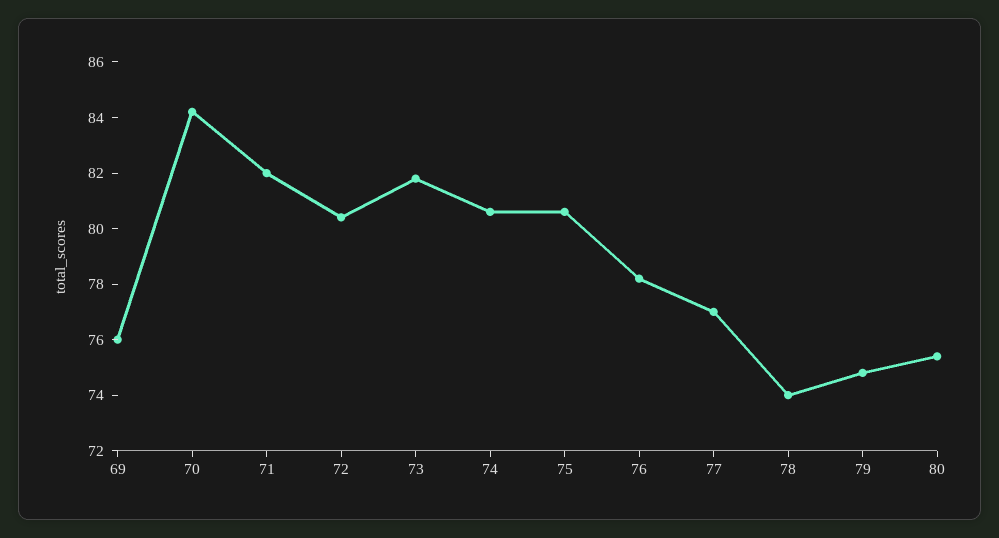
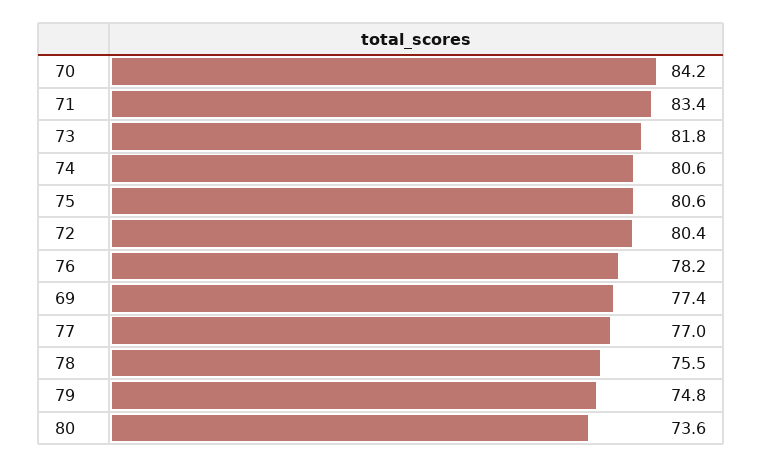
  {
-   "69": 76,
+   "69": 77.4,
    "70": 84.2,
-   "71": 82,
+   "71": 83.4,
    "72": 80.4,
    "73": 81.8,
    "74": 80.6,
    "75": 80.6,
    "76": 78.2,
    "77": 77,
-   "78": 74,
+   "78": 75.5,
    "79": 74.8,
-   "80": 75.5
+   "80": 73.6
  }

